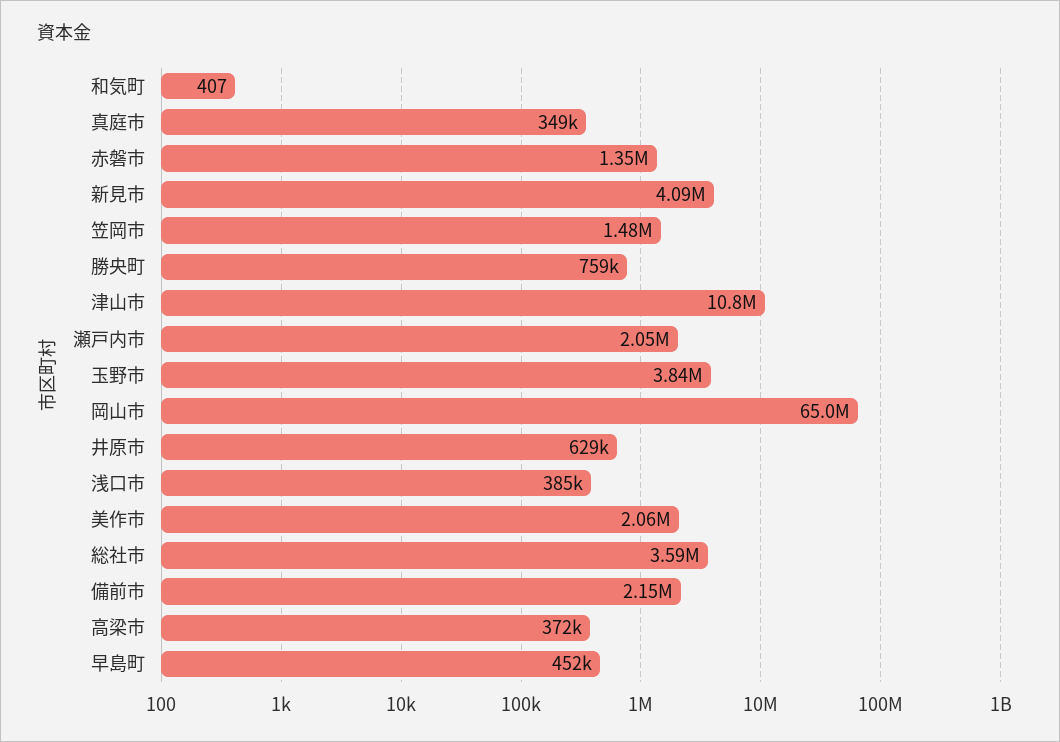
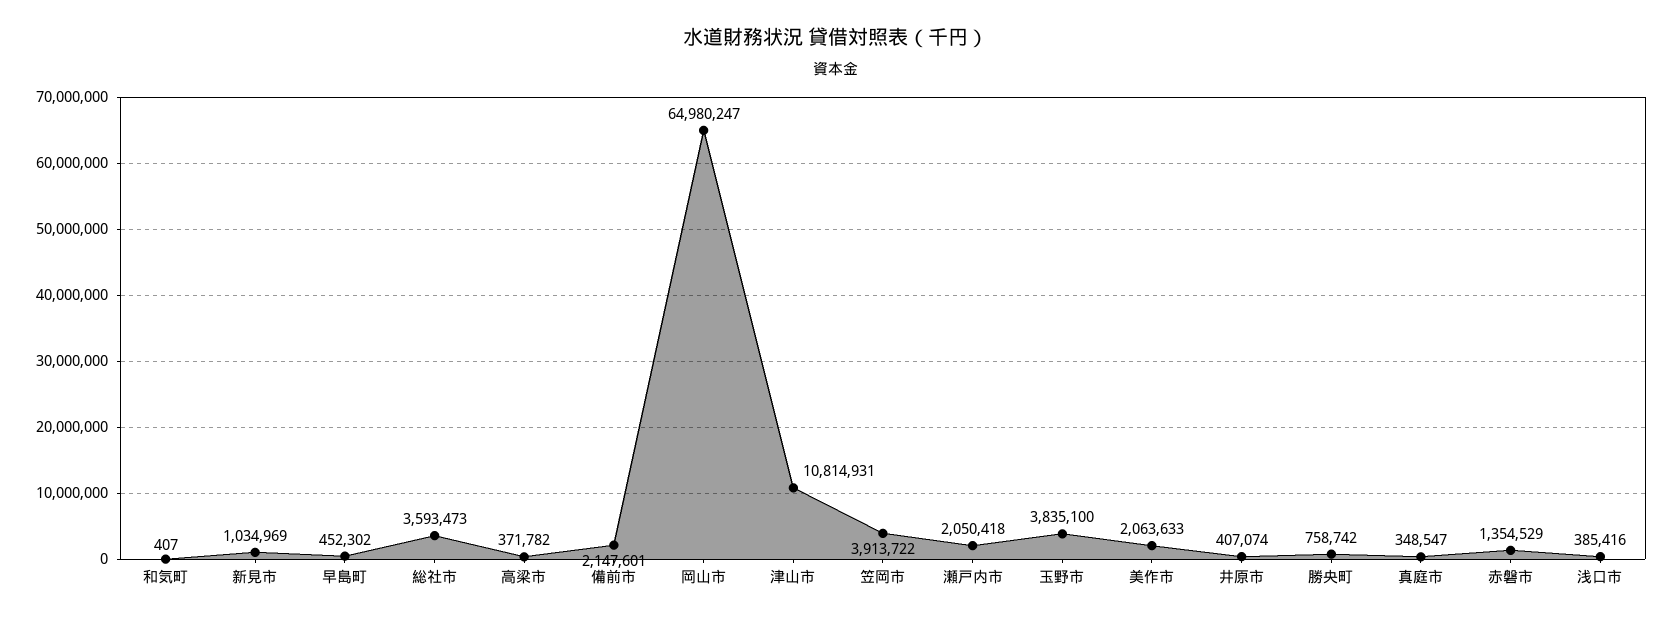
  {
    "和気町": 407,
    "真庭市": 348547,
    "赤磐市": 1354529,
-   "新見市": 4090000,
+   "新見市": 1034969,
-   "笠岡市": 1480000,
+   "笠岡市": 3913722,
    "勝央町": 758742,
    "津山市": 10814931,
    "瀬戸内市": 2050418,
    "玉野市": 3835100,
    "岡山市": 64980247,
-   "井原市": 629000,
+   "井原市": 407074,
    "浅口市": 385416,
    "美作市": 2063633,
    "総社市": 3593473,
    "備前市": 2147601,
    "高梁市": 371782,
    "早島町": 452302
  }

